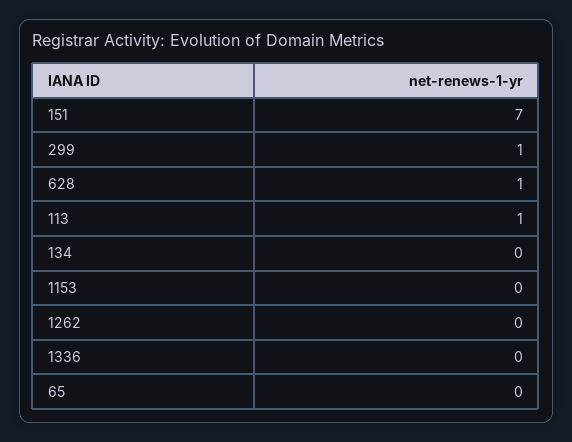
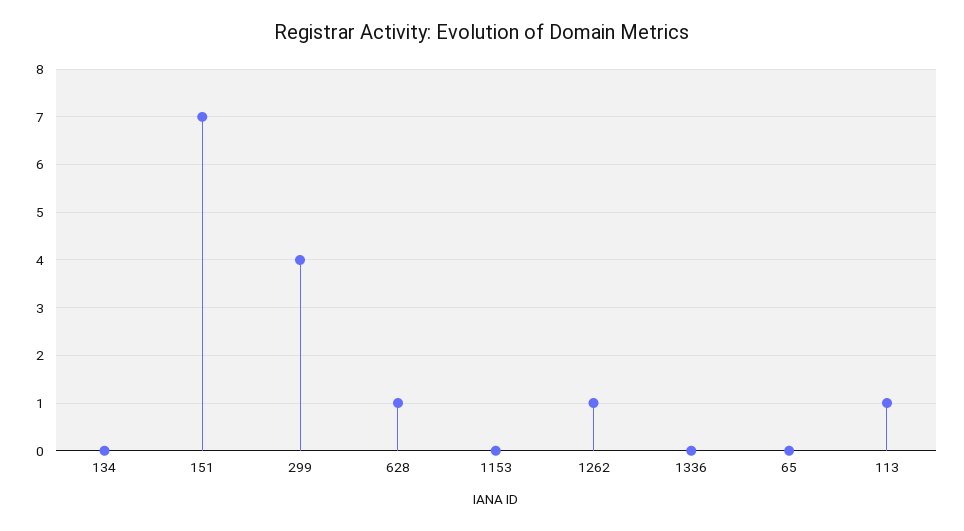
  {
    "151": 7,
-   "299": 1,
+   "299": 4,
    "628": 1,
    "113": 1,
    "134": 0,
    "1153": 0,
-   "1262": 0,
+   "1262": 1,
    "1336": 0,
    "65": 0
  }

